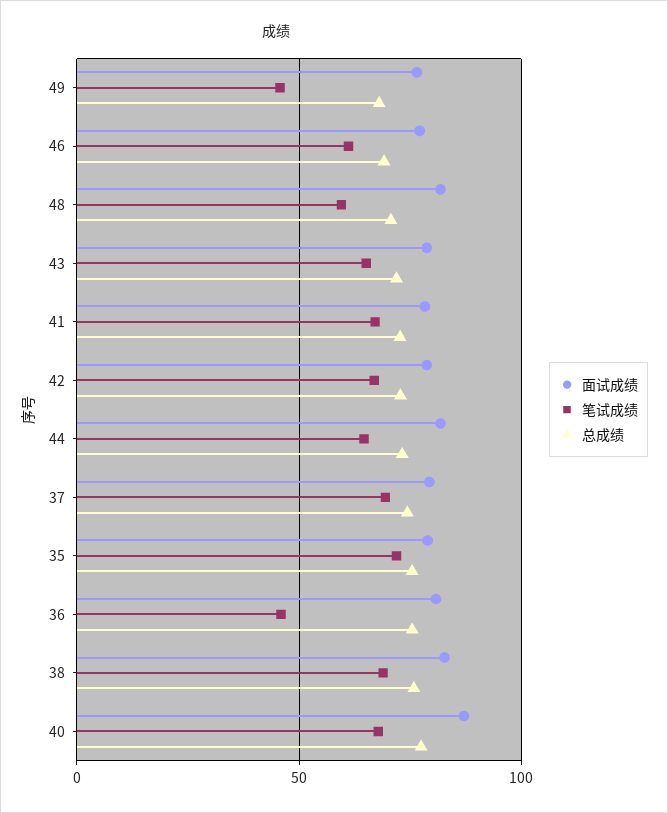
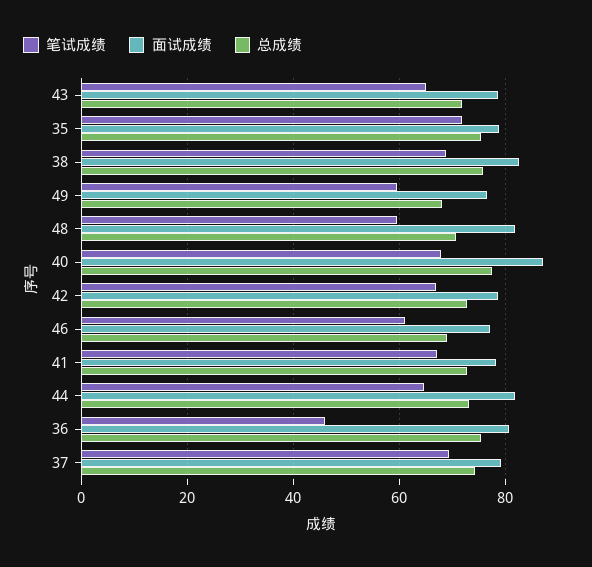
  {
    "面试成绩": {
      "49": 76,
      "46": 78,
      "48": 82,
      "43": 78,
      "41": 78,
      "42": 78,
      "44": 82,
      "37": 80,
      "35": 78,
      "36": 80,
      "38": 82,
      "40": 88
    },
    "笔试成绩": {
-     "49": 45,
+     "49": 60,
      "46": 62,
      "48": 60,
      "43": 66,
      "41": 68,
      "42": 66,
      "44": 64,
      "37": 70,
      "35": 72,
      "36": 46,
      "38": 68,
      "40": 68
    },
    "总成绩": {
      "49": 68,
      "46": 70,
      "48": 70,
      "43": 72,
      "41": 72,
      "42": 72,
      "44": 74,
      "37": 74,
      "35": 76,
      "36": 76,
      "38": 76,
      "40": 78
    }
  }

